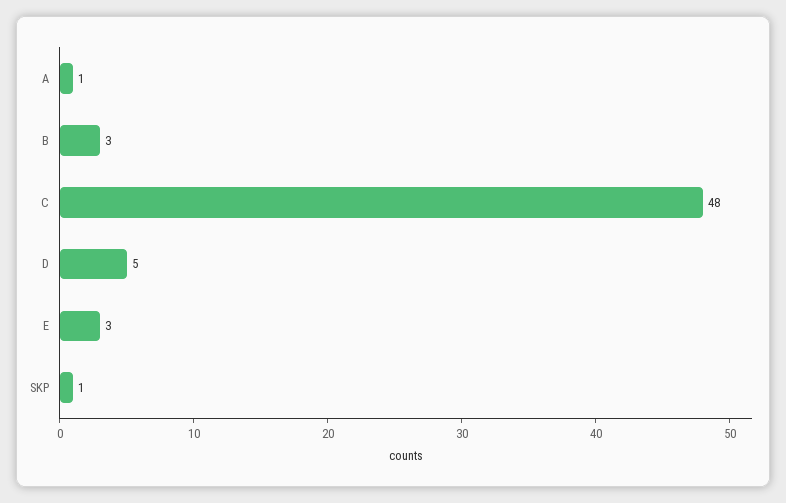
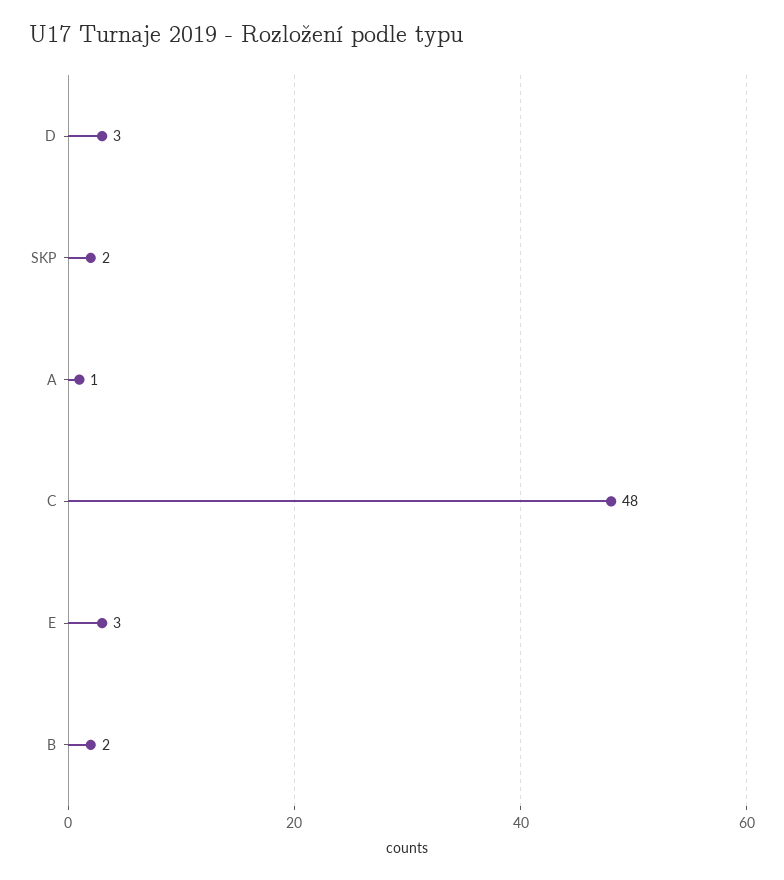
  {
    "A": 1,
-   "B": 3,
+   "B": 2,
    "C": 48,
-   "D": 5,
+   "D": 3,
    "E": 3,
-   "SKP": 1
+   "SKP": 2
  }

